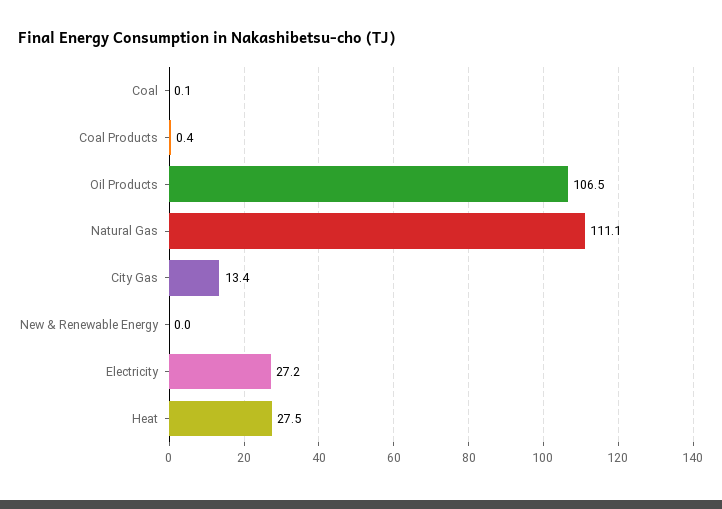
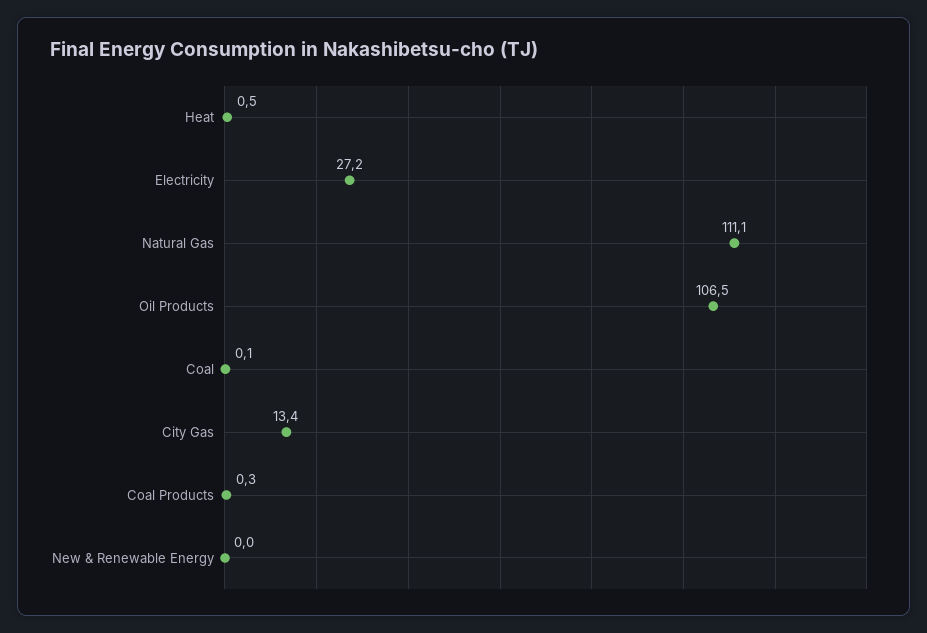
  {
    "Coal": 0.1,
-   "Coal Products": 0.4,
+   "Coal Products": 0.3,
    "Oil Products": 106.5,
    "Natural Gas": 111.1,
    "City Gas": 13.4,
    "New & Renewable Energy": 0,
    "Electricity": 27.2,
-   "Heat": 27.5
+   "Heat": 0.5
  }

